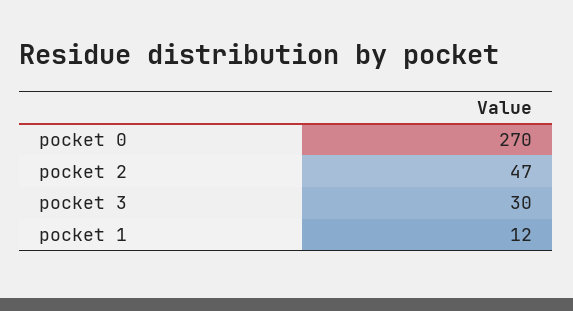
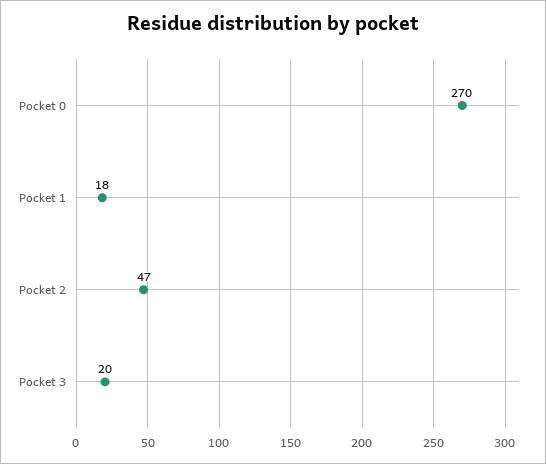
  {
    "pocket 0": 270,
    "pocket 2": 47,
-   "pocket 3": 30,
+   "pocket 3": 20,
-   "pocket 1": 12
+   "pocket 1": 18
  }

